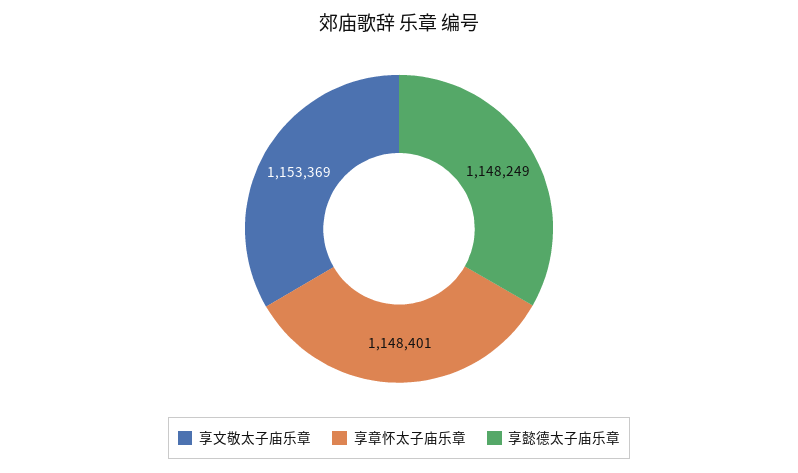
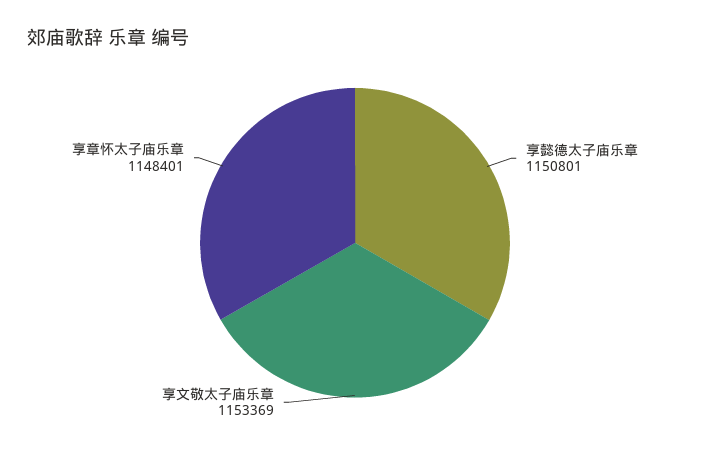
  {
    "享文敬太子庙乐章": 1153369,
    "享章怀太子庙乐章": 1148401,
-   "享懿德太子庙乐章": 1148249
+   "享懿德太子庙乐章": 1150801
  }

